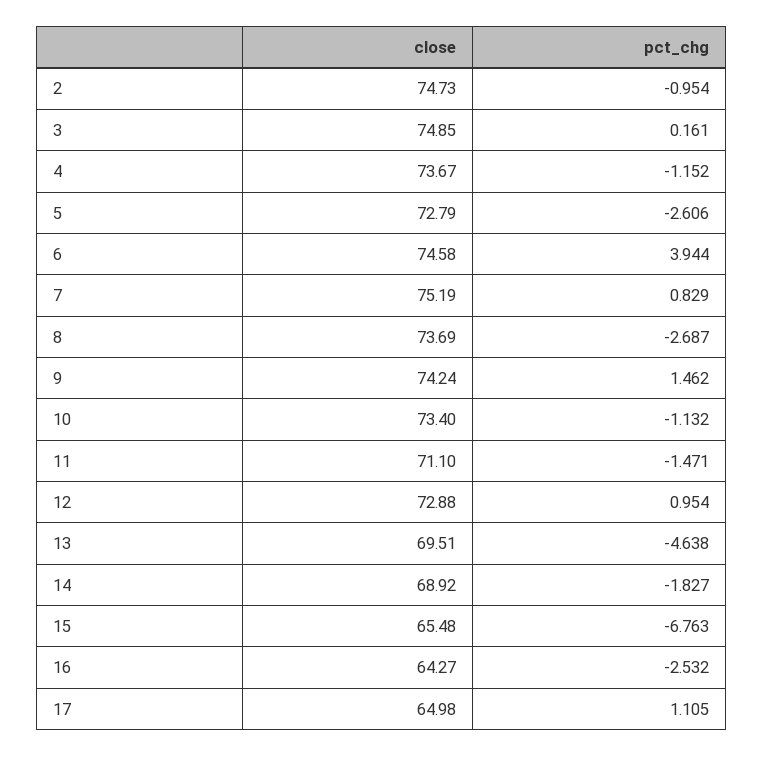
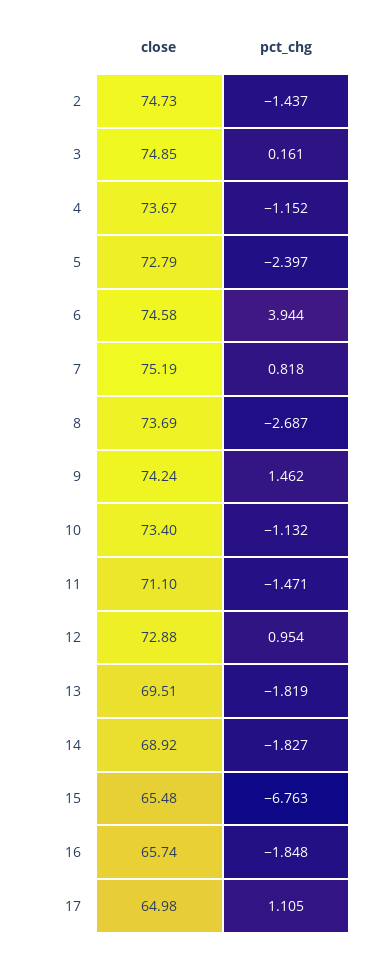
  {
    "close": {
      "2": 74.73,
      "3": 74.85,
      "4": 73.67,
      "5": 72.79,
      "6": 74.58,
      "7": 75.19,
      "8": 73.69,
      "9": 74.24,
      "10": 73.4,
      "11": 71.1,
      "12": 72.88,
      "13": 69.51,
      "14": 68.92,
      "15": 65.48,
-     "16": 64.27,
+     "16": 65.74,
      "17": 64.98
    },
    "pct_chg": {
-     "2": -0.954,
+     "2": -1.437,
      "3": 0.161,
      "4": -1.152,
-     "5": -2.606,
+     "5": -2.397,
      "6": 3.944,
-     "7": 0.829,
+     "7": 0.818,
      "8": -2.687,
      "9": 1.462,
      "10": -1.132,
      "11": -1.471,
      "12": 0.954,
-     "13": -4.638,
+     "13": -1.819,
      "14": -1.827,
      "15": -6.763,
-     "16": -2.532,
+     "16": -1.848,
      "17": 1.105
    }
  }

